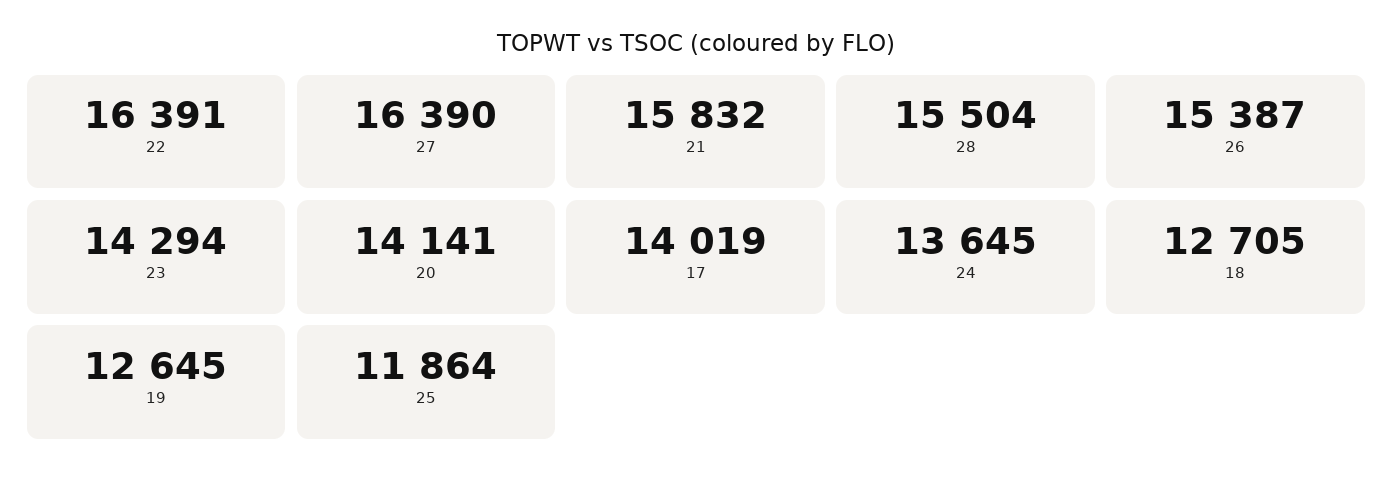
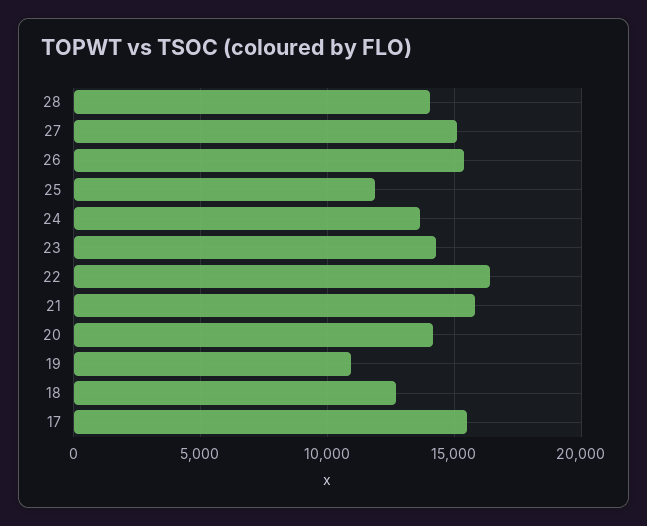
  {
    "22": 16391,
-   "27": 16390,
+   "27": 15000,
    "21": 15832,
-   "28": 15504,
+   "28": 14000,
    "26": 15387,
    "23": 14294,
    "20": 14141,
-   "17": 14019,
+   "17": 15500,
    "24": 13645,
    "18": 12705,
-   "19": 12645,
+   "19": 11000,
    "25": 11864
  }

